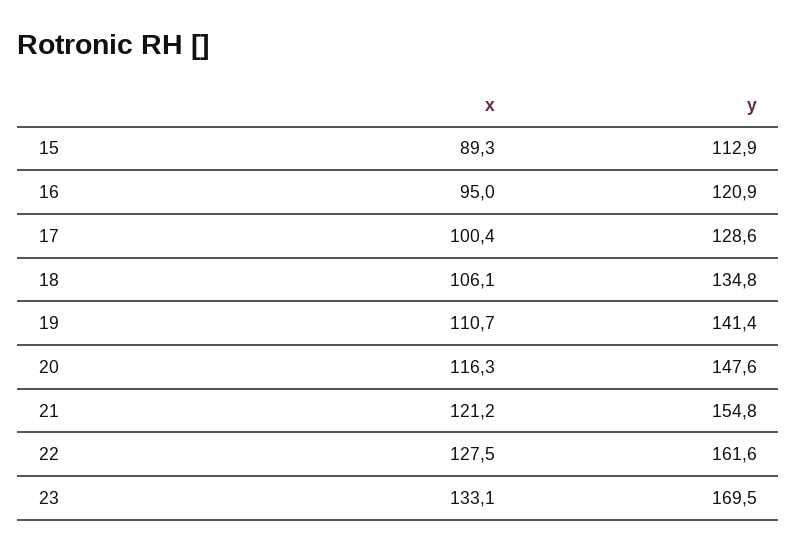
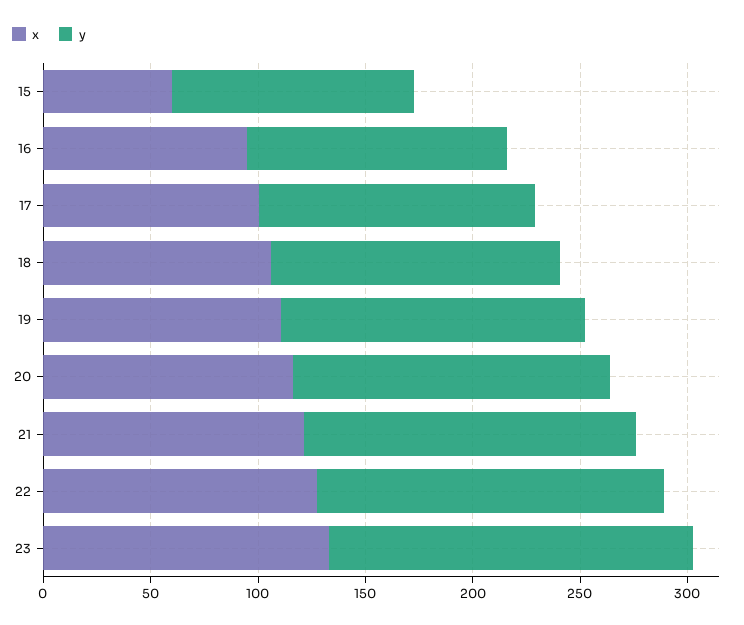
  {
    "x": {
-     "15": 89.3,
+     "15": 60,
      "16": 95,
      "17": 100.4,
      "18": 106.1,
      "19": 110.7,
      "20": 116.3,
      "21": 121.2,
      "22": 127.5,
      "23": 133.1
    },
    "y": {
      "15": 112.9,
      "16": 120.9,
      "17": 128.6,
      "18": 134.8,
      "19": 141.4,
      "20": 147.6,
      "21": 154.8,
      "22": 161.6,
      "23": 169.5
    }
  }

